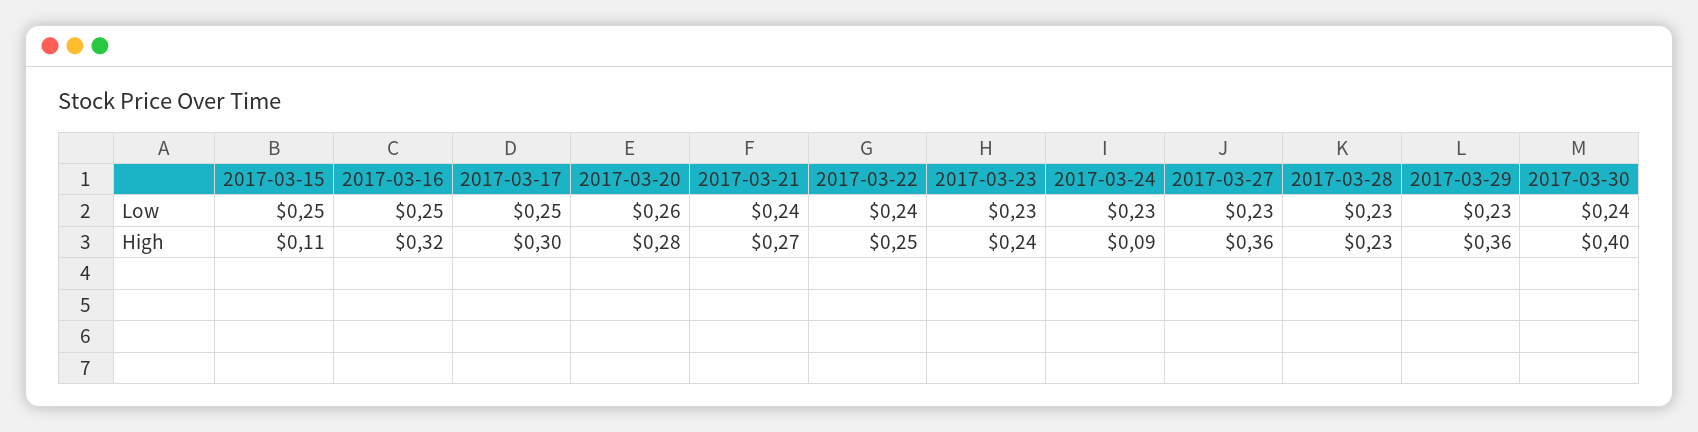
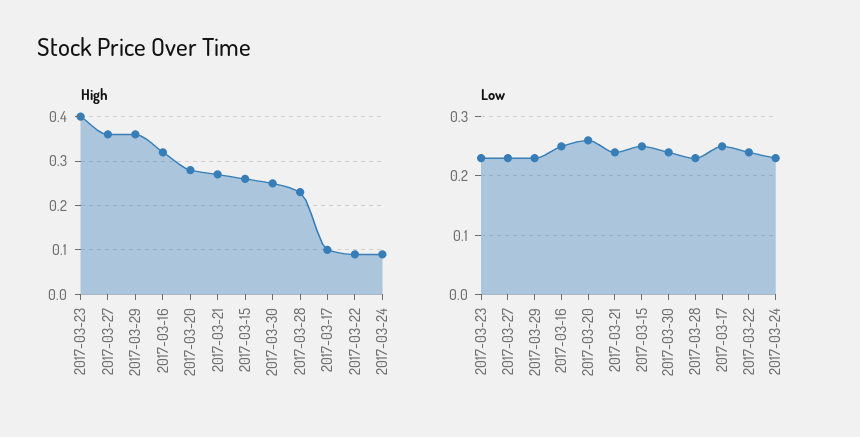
  {
    "Low": {
      "2017-03-15": 0.25,
      "2017-03-16": 0.25,
      "2017-03-17": 0.25,
      "2017-03-20": 0.26,
      "2017-03-21": 0.24,
      "2017-03-22": 0.24,
      "2017-03-23": 0.23,
      "2017-03-24": 0.23,
      "2017-03-27": 0.23,
      "2017-03-28": 0.23,
      "2017-03-29": 0.23,
      "2017-03-30": 0.24
    },
    "High": {
-     "2017-03-15": 0.11,
+     "2017-03-15": 0.25,
      "2017-03-16": 0.32,
-     "2017-03-17": 0.3,
+     "2017-03-17": 0.1,
      "2017-03-20": 0.28,
      "2017-03-21": 0.27,
-     "2017-03-22": 0.25,
+     "2017-03-22": 0.1,
-     "2017-03-23": 0.24,
+     "2017-03-23": 0.4,
      "2017-03-24": 0.09,
      "2017-03-27": 0.36,
      "2017-03-28": 0.23,
      "2017-03-29": 0.36,
-     "2017-03-30": 0.4
+     "2017-03-30": 0.25
    }
  }

